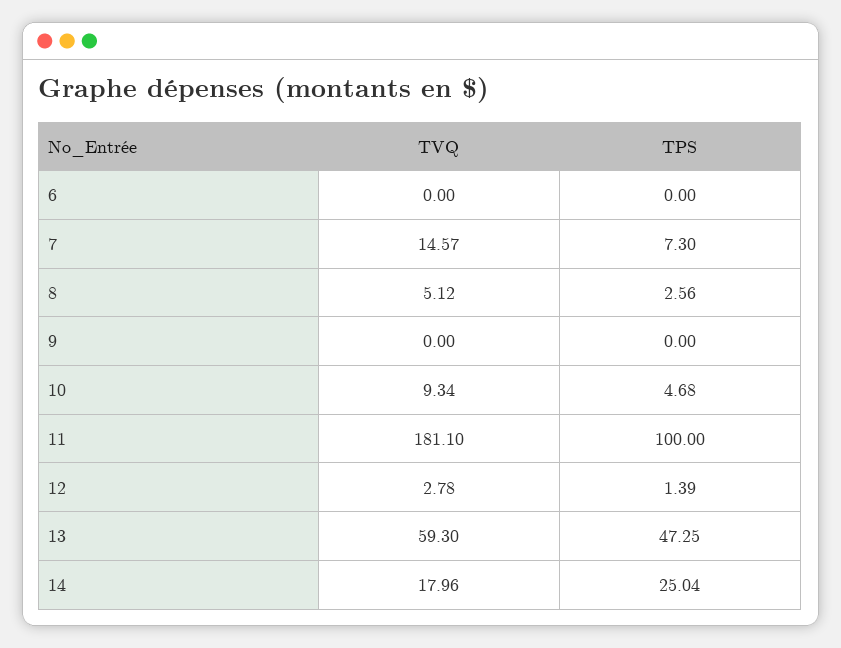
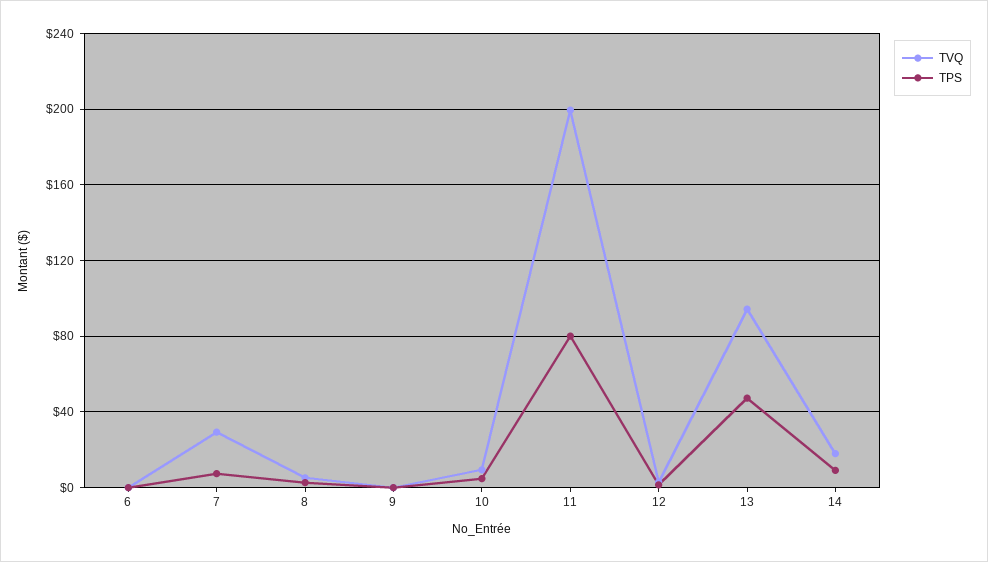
  {
    "TVQ": {
      "6": 0,
-     "7": 14.57,
+     "7": 30,
      "8": 5.12,
      "9": 0,
      "10": 9.34,
-     "11": 181.1,
+     "11": 200,
      "12": 2.78,
-     "13": 59.3,
+     "13": 95,
      "14": 17.96
    },
    "TPS": {
      "6": 0,
      "7": 7.3,
      "8": 2.56,
      "9": 0,
      "10": 4.68,
-     "11": 100,
+     "11": 80,
      "12": 1.39,
      "13": 47.25,
-     "14": 25.04
+     "14": 10
    }
  }

